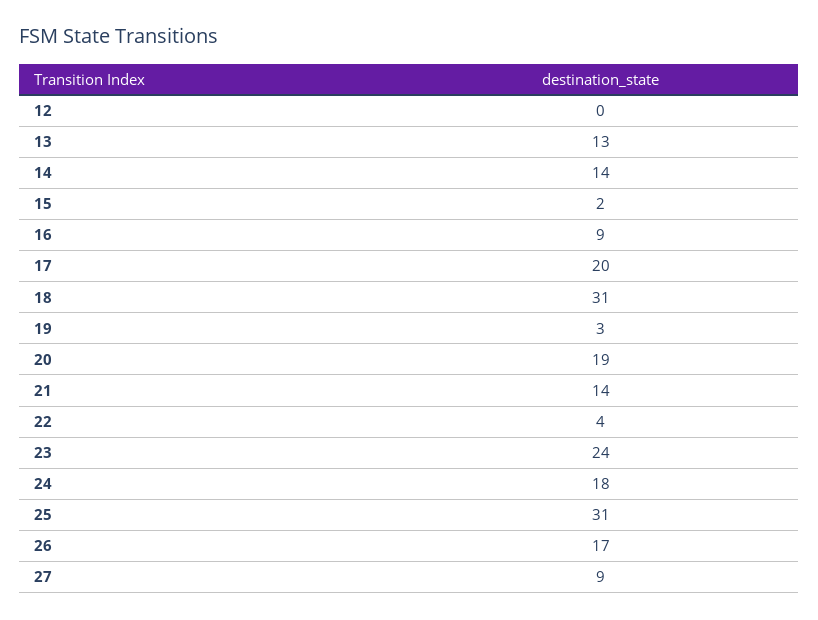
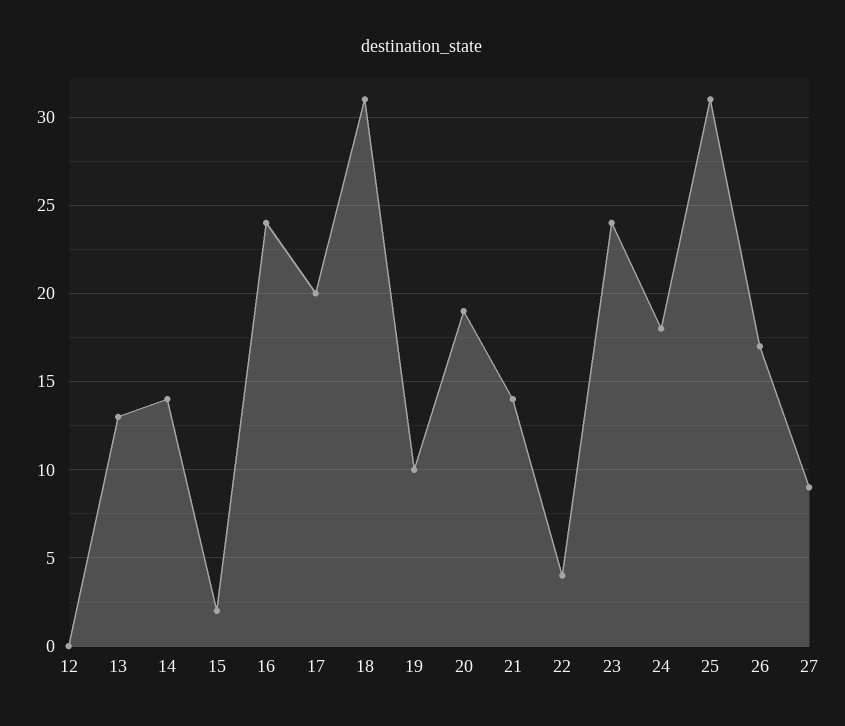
  {
    "12": 0,
    "13": 13,
    "14": 14,
    "15": 2,
-   "16": 9,
+   "16": 24,
    "17": 20,
    "18": 31,
-   "19": 3,
+   "19": 10,
    "20": 19,
    "21": 14,
    "22": 4,
    "23": 24,
    "24": 18,
    "25": 31,
    "26": 17,
    "27": 9
  }

